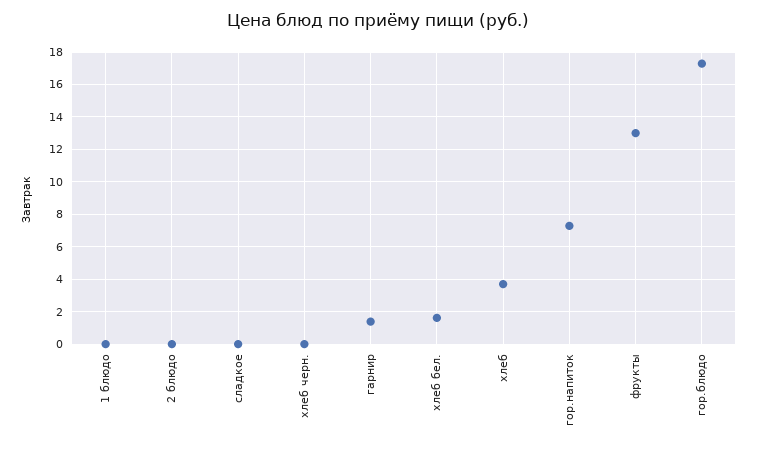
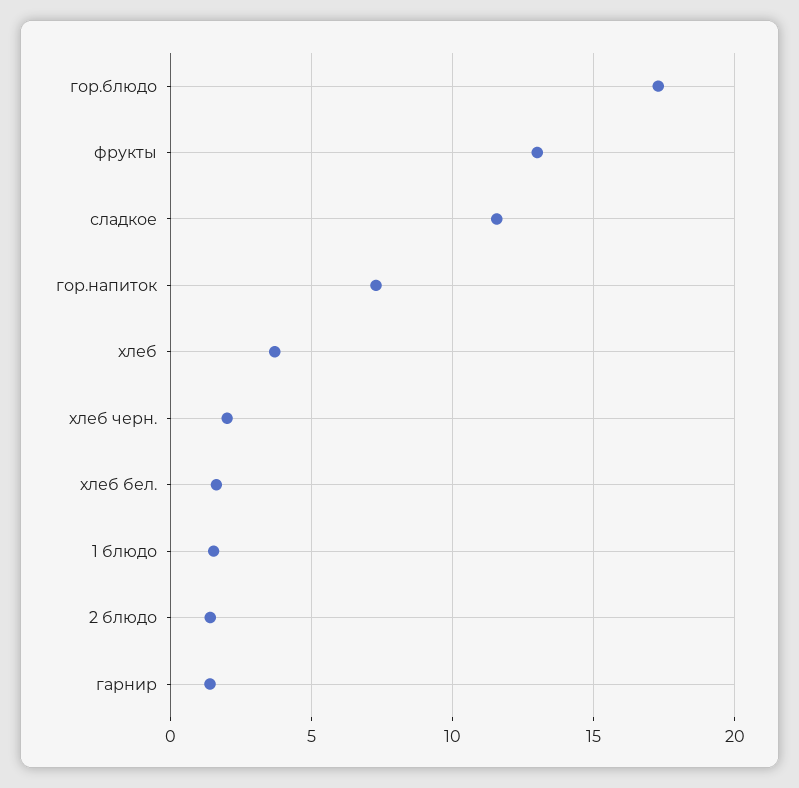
  {
-   "1 блюдо": 0,
+   "1 блюдо": 1.5,
-   "2 блюдо": 0,
+   "2 блюдо": 1.5,
-   "сладкое": 0,
+   "сладкое": 11.5,
-   "хлеб черн.": 0,
+   "хлеб черн.": 2,
    "гарнир": 1.5,
    "хлеб бел.": 1.5,
    "хлеб": 3.5,
    "гор.напиток": 7.5,
    "фрукты": 13,
    "гор.блюдо": 17.5
  }

